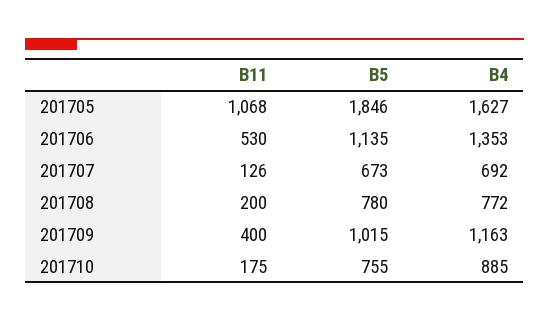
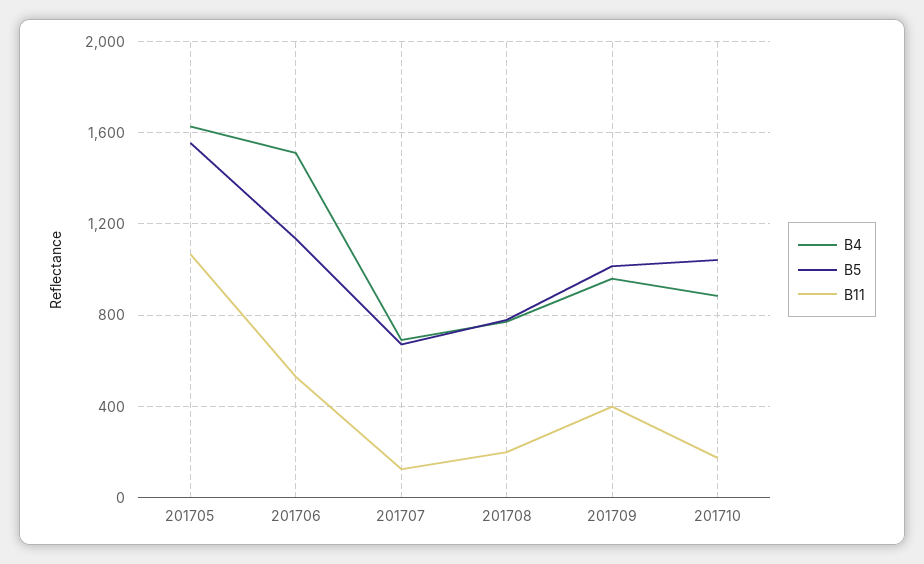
  {
    "B11": {
      "201705": 1068,
      "201706": 530,
      "201707": 126,
      "201708": 200,
      "201709": 400,
      "201710": 175
    },
    "B5": {
-     "201705": 1846,
+     "201705": 1550,
      "201706": 1135,
      "201707": 673,
      "201708": 780,
      "201709": 1015,
-     "201710": 755
+     "201710": 1050
    },
    "B4": {
      "201705": 1627,
-     "201706": 1353,
+     "201706": 1500,
      "201707": 692,
      "201708": 772,
-     "201709": 1163,
+     "201709": 950,
      "201710": 885
    }
  }

